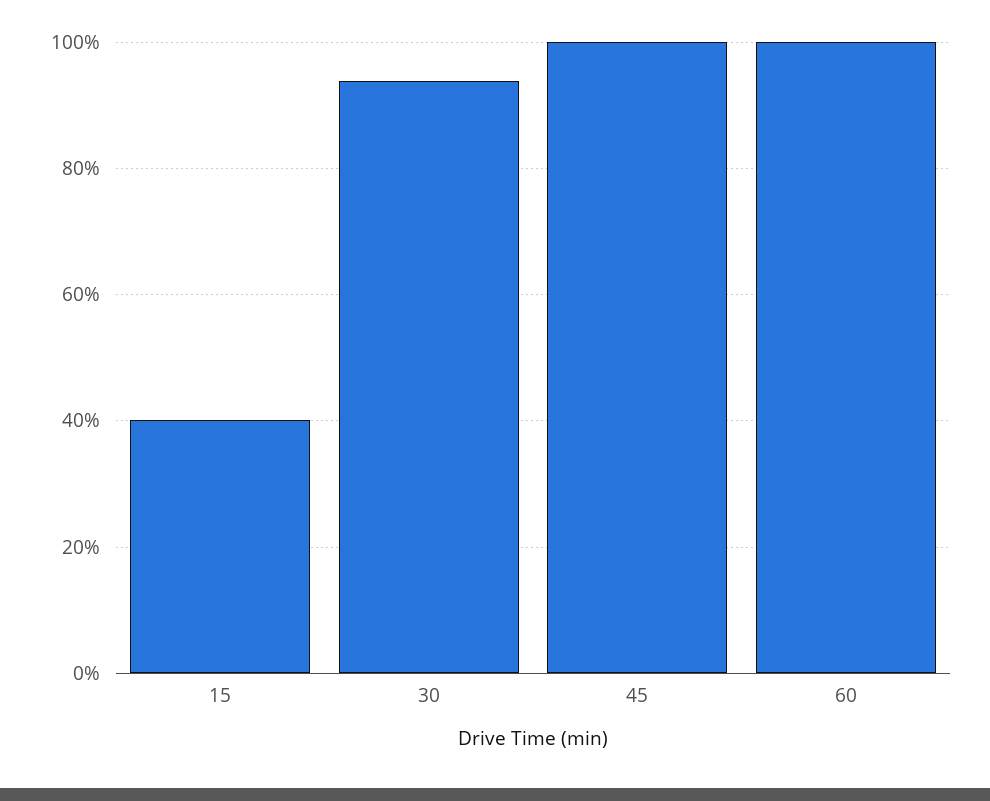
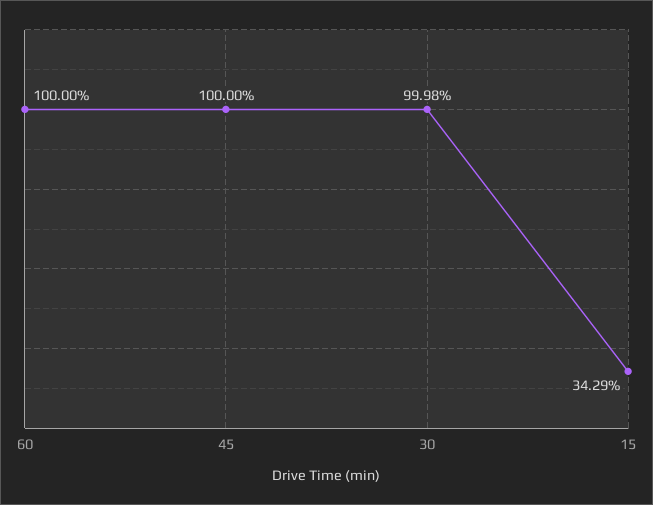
  {
-   "15": 40,
+   "15": 34.29,
-   "30": 94,
+   "30": 99.98,
    "45": 100,
    "60": 100
  }

